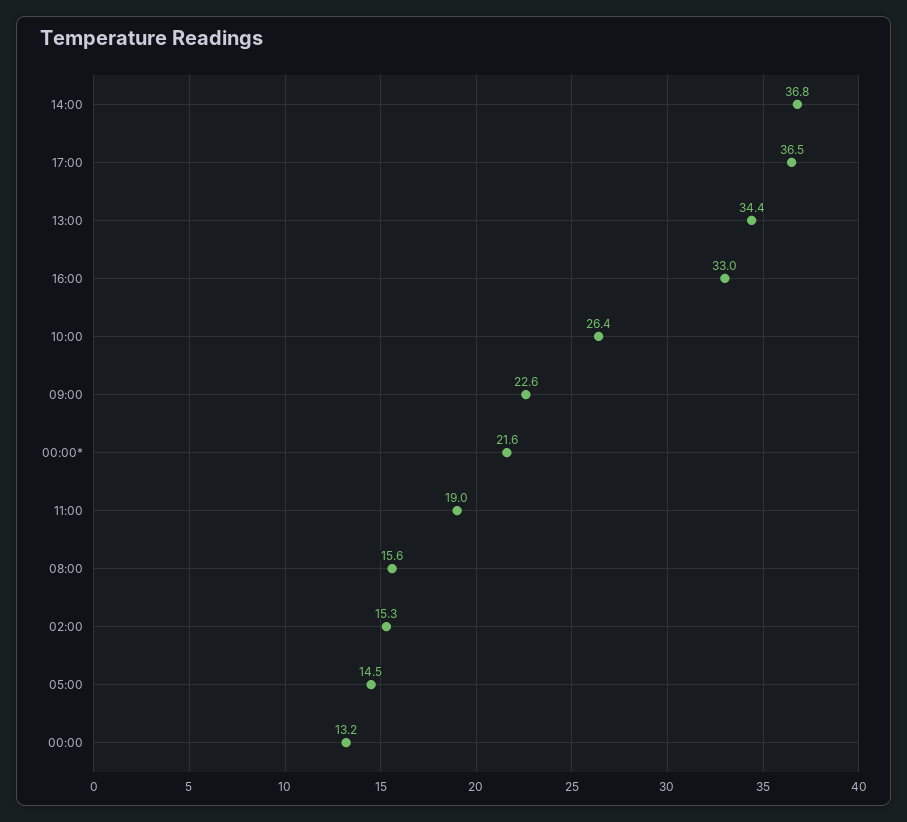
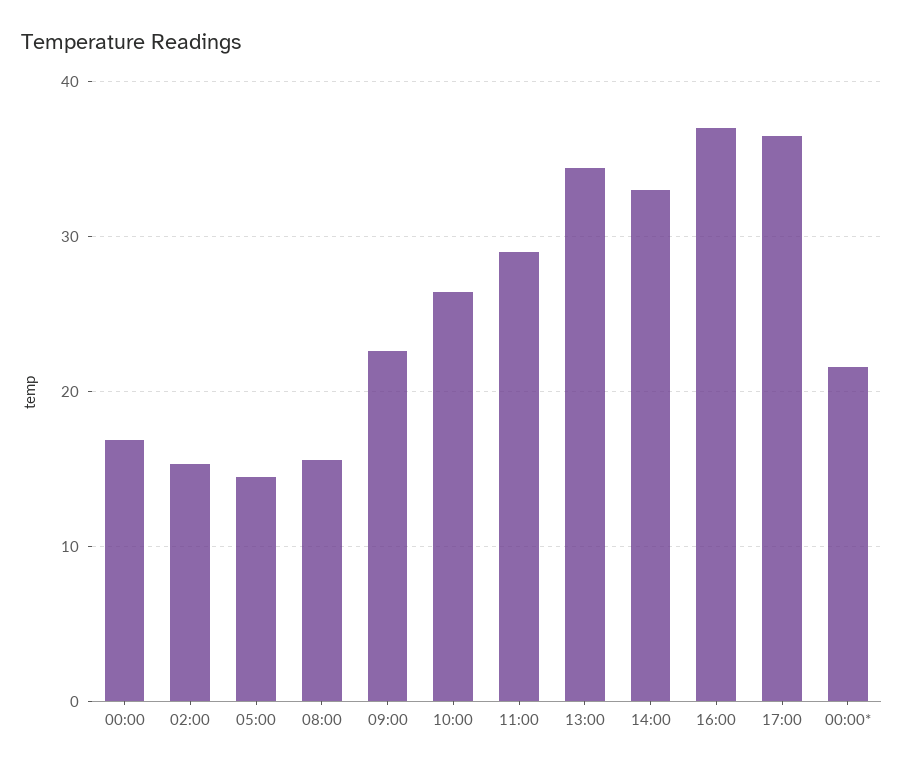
  {
-   "14:00": 36.8,
+   "14:00": 33,
    "17:00": 36.5,
    "13:00": 34.4,
-   "16:00": 33,
+   "16:00": 37,
    "10:00": 26.4,
    "09:00": 22.6,
    "00:00*": 21.6,
-   "11:00": 19,
+   "11:00": 29,
    "08:00": 15.6,
    "02:00": 15.3,
    "05:00": 14.5,
-   "00:00": 13.2
+   "00:00": 17
  }

